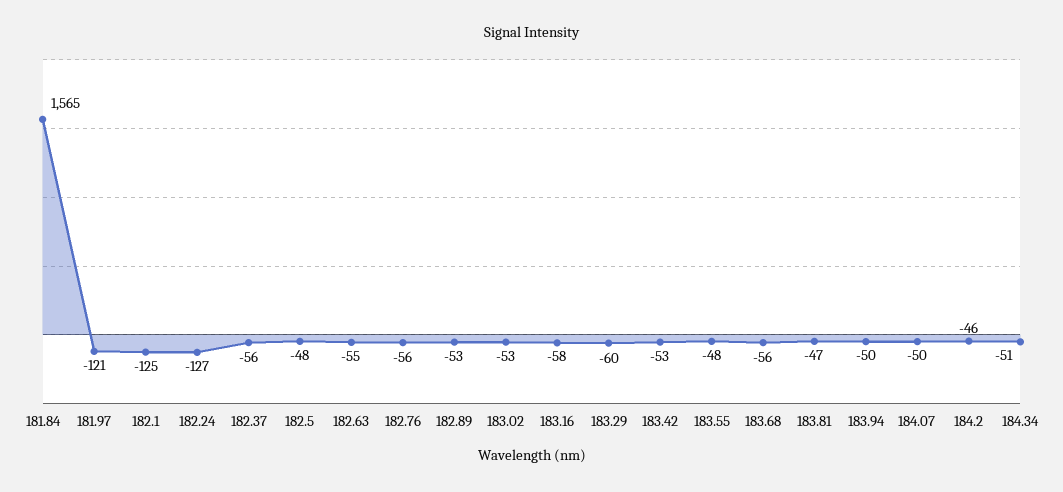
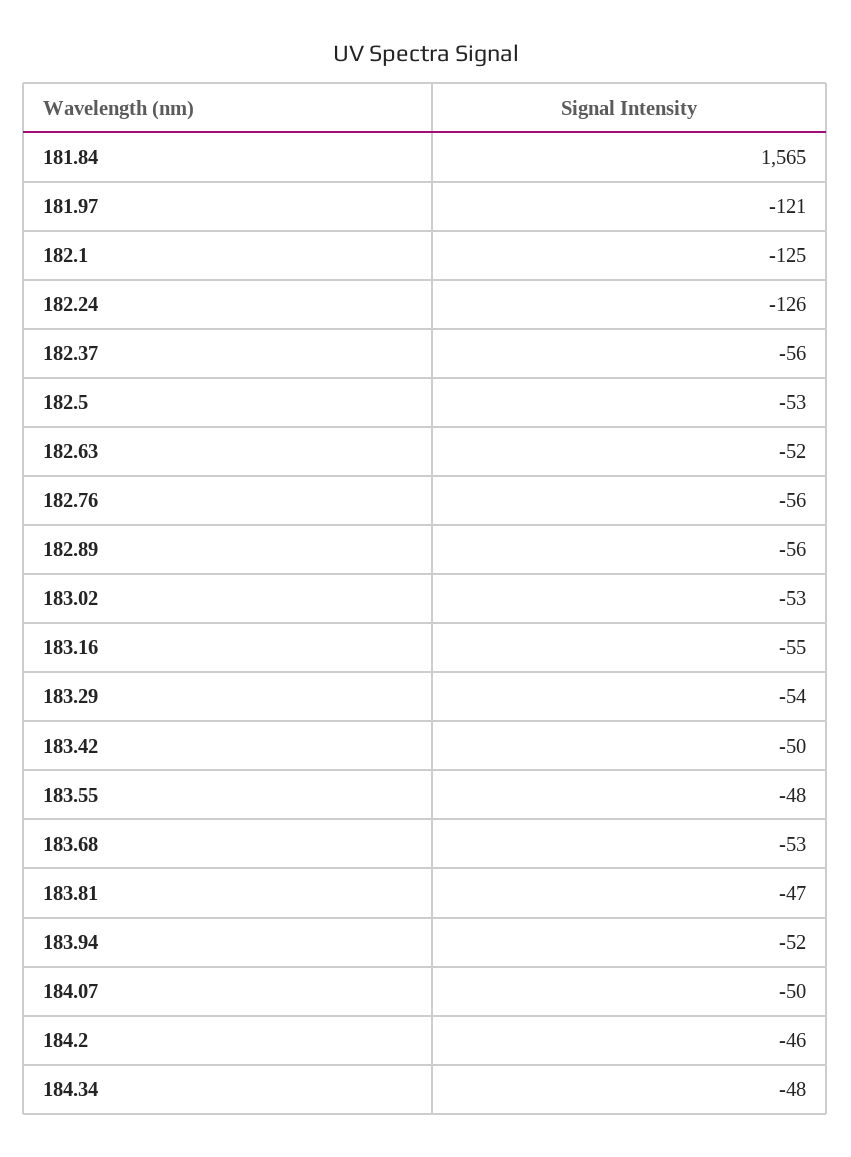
  {
    "181.84": 1565,
    "181.97": -121,
    "182.1": -125,
-   "182.24": -127,
+   "182.24": -126,
    "182.37": -56,
-   "182.5": -48,
+   "182.5": -53,
-   "182.63": -55,
+   "182.63": -52,
    "182.76": -56,
-   "182.89": -53,
+   "182.89": -56,
    "183.02": -53,
-   "183.16": -58,
+   "183.16": -55,
-   "183.29": -60,
+   "183.29": -54,
-   "183.42": -53,
+   "183.42": -50,
    "183.55": -48,
-   "183.68": -56,
+   "183.68": -53,
    "183.81": -47,
-   "183.94": -50,
+   "183.94": -52,
    "184.07": -50,
    "184.2": -46,
-   "184.34": -51
+   "184.34": -48
  }

